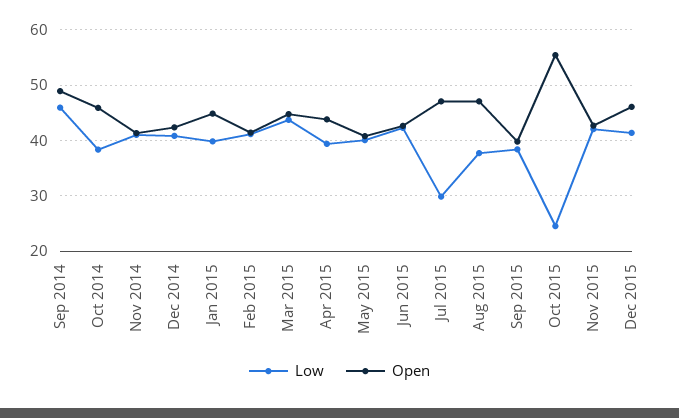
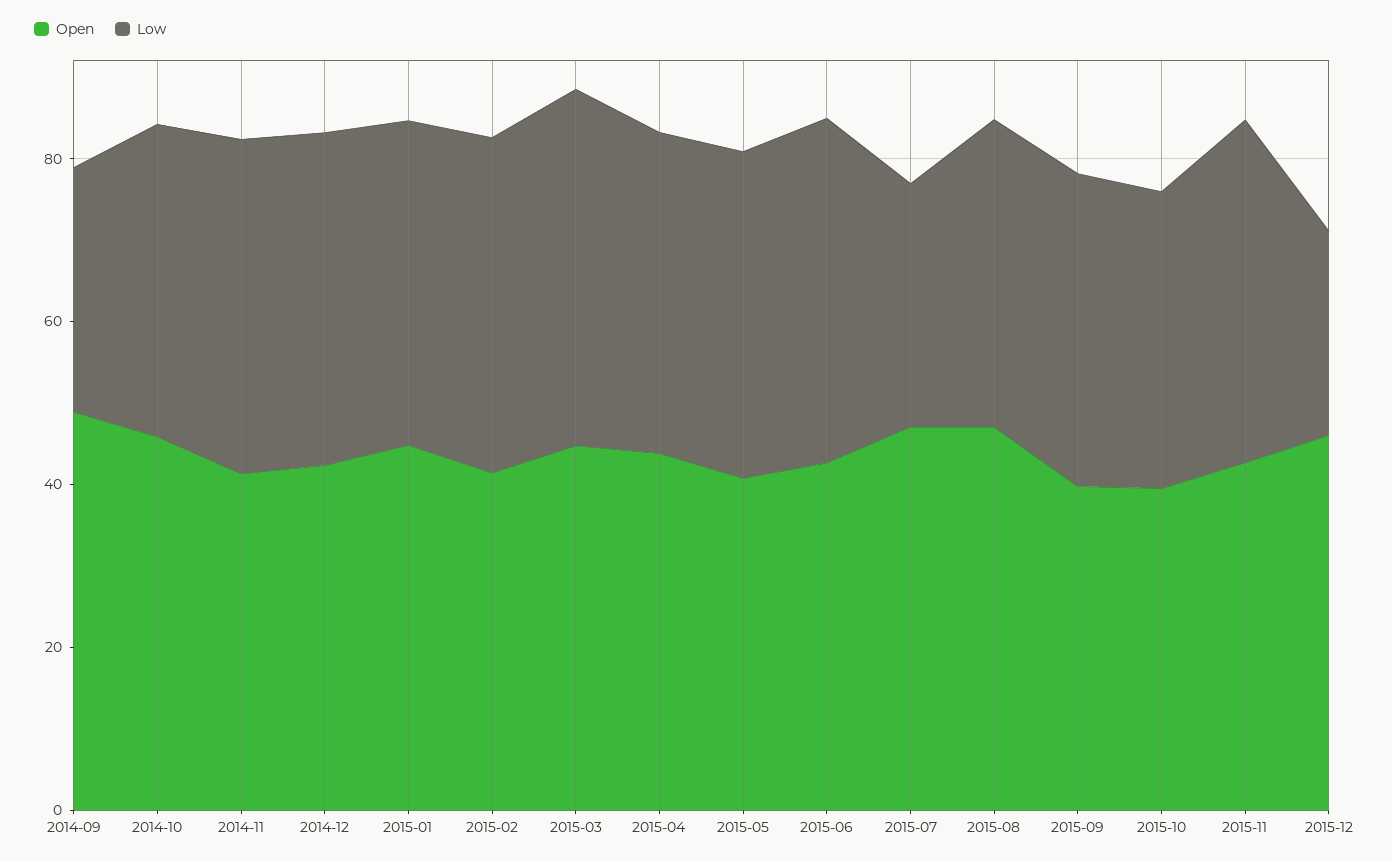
  {
    "Low": {
-     "Sep 2014": 46,
+     "Sep 2014": 30,
      "Oct 2014": 38,
      "Nov 2014": 42,
      "Dec 2014": 40,
      "Jan 2015": 40,
      "Feb 2015": 42,
      "Mar 2015": 44,
      "Apr 2015": 40,
      "May 2015": 40,
      "Jun 2015": 42,
      "Jul 2015": 30,
      "Aug 2015": 38,
      "Sep 2015": 38,
-     "Oct 2015": 24,
+     "Oct 2015": 35,
      "Nov 2015": 42,
-     "Dec 2015": 42
+     "Dec 2015": 25
    },
    "Open": {
      "Sep 2014": 48,
      "Oct 2014": 46,
      "Nov 2014": 42,
      "Dec 2014": 42,
      "Jan 2015": 44,
      "Feb 2015": 42,
      "Mar 2015": 44,
      "Apr 2015": 44,
      "May 2015": 40,
      "Jun 2015": 42,
      "Jul 2015": 48,
      "Aug 2015": 48,
      "Sep 2015": 40,
-     "Oct 2015": 56,
+     "Oct 2015": 40,
      "Nov 2015": 42,
      "Dec 2015": 46
    }
  }

